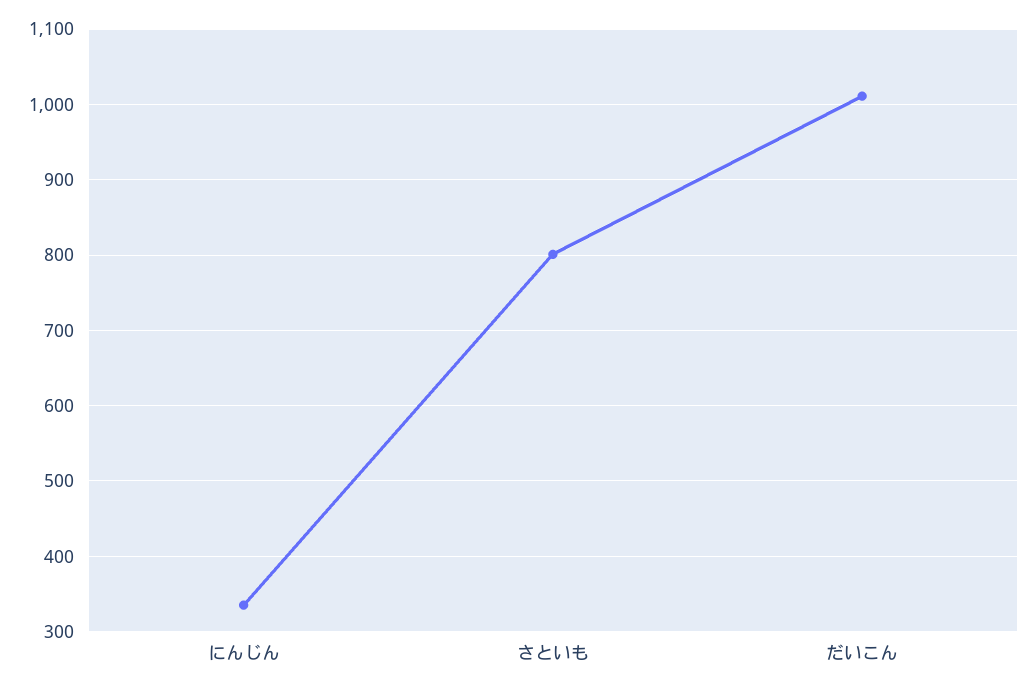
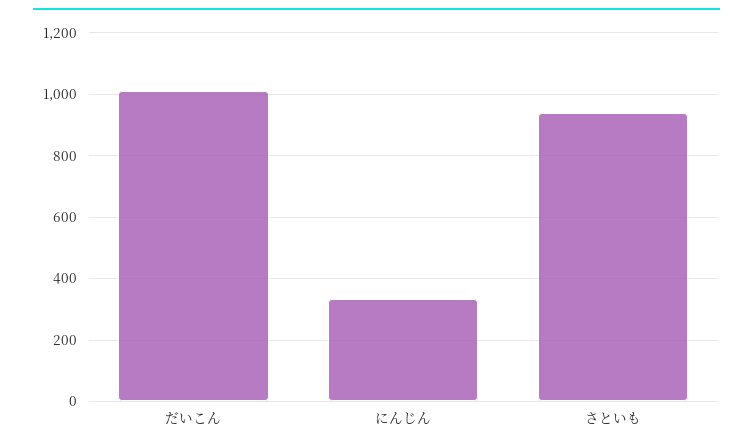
  {
    "にんじん": 340,
-   "さといも": 800,
+   "さといも": 940,
    "だいこん": 1010
  }

